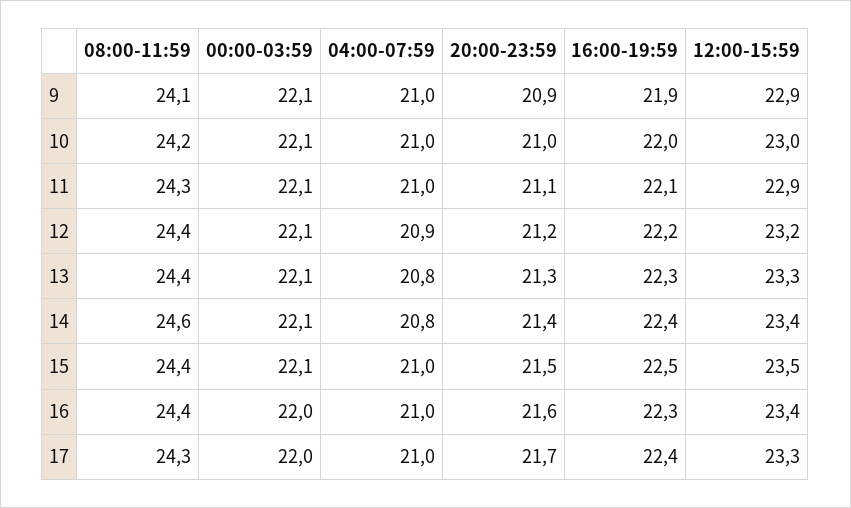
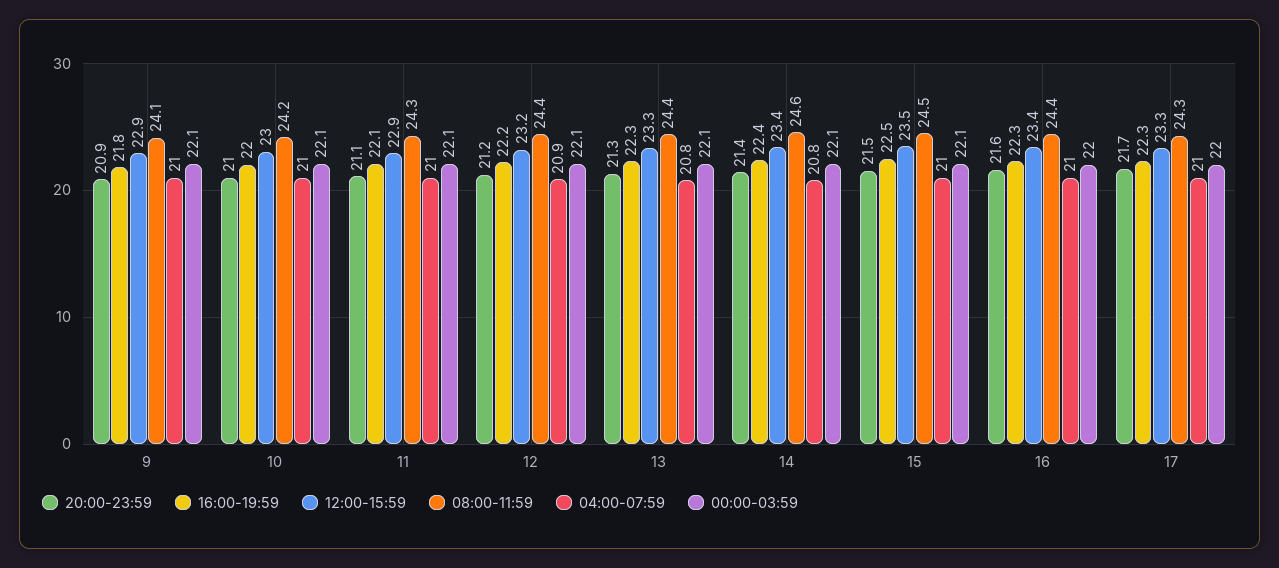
  {
    "08:00-11:59": {
      "9": 24.1,
      "10": 24.2,
      "11": 24.3,
      "12": 24.4,
      "13": 24.4,
      "14": 24.6,
-     "15": 24.4,
+     "15": 24.5,
      "16": 24.4,
      "17": 24.3
    },
    "00:00-03:59": {
      "9": 22.1,
      "10": 22.1,
      "11": 22.1,
      "12": 22.1,
      "13": 22.1,
      "14": 22.1,
      "15": 22.1,
      "16": 22,
      "17": 22
    },
    "04:00-07:59": {
      "9": 21,
      "10": 21,
      "11": 21,
      "12": 20.9,
      "13": 20.8,
      "14": 20.8,
      "15": 21,
      "16": 21,
      "17": 21
    },
    "20:00-23:59": {
      "9": 20.9,
      "10": 21,
      "11": 21.1,
      "12": 21.2,
      "13": 21.3,
      "14": 21.4,
      "15": 21.5,
      "16": 21.6,
      "17": 21.7
    },
    "16:00-19:59": {
-     "9": 21.9,
+     "9": 21.8,
      "10": 22,
      "11": 22.1,
      "12": 22.2,
      "13": 22.3,
      "14": 22.4,
      "15": 22.5,
      "16": 22.3,
-     "17": 22.4
+     "17": 22.3
    },
    "12:00-15:59": {
      "9": 22.9,
      "10": 23,
      "11": 22.9,
      "12": 23.2,
      "13": 23.3,
      "14": 23.4,
      "15": 23.5,
      "16": 23.4,
      "17": 23.3
    }
  }

